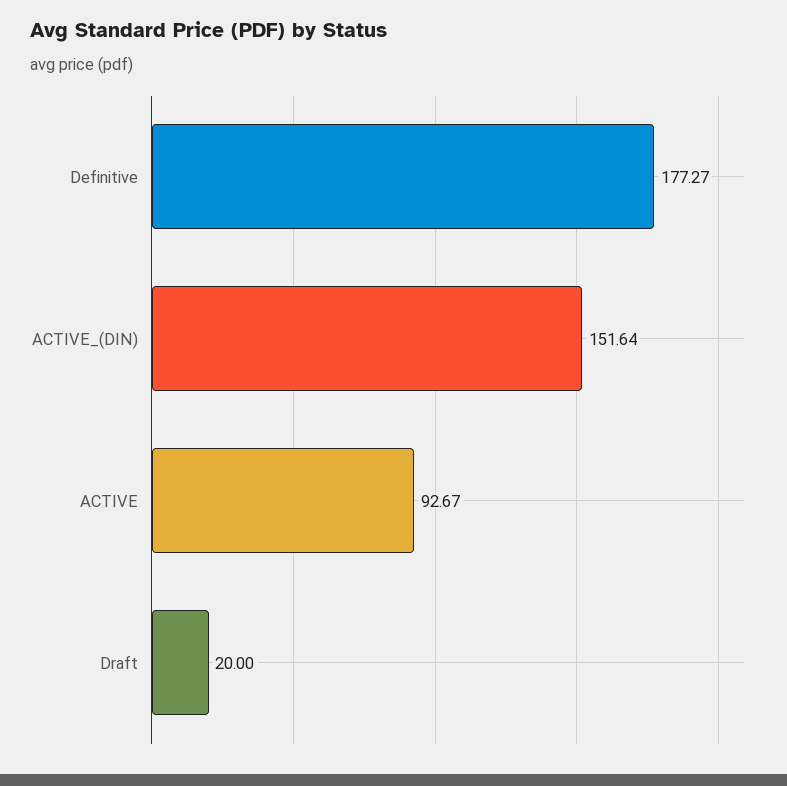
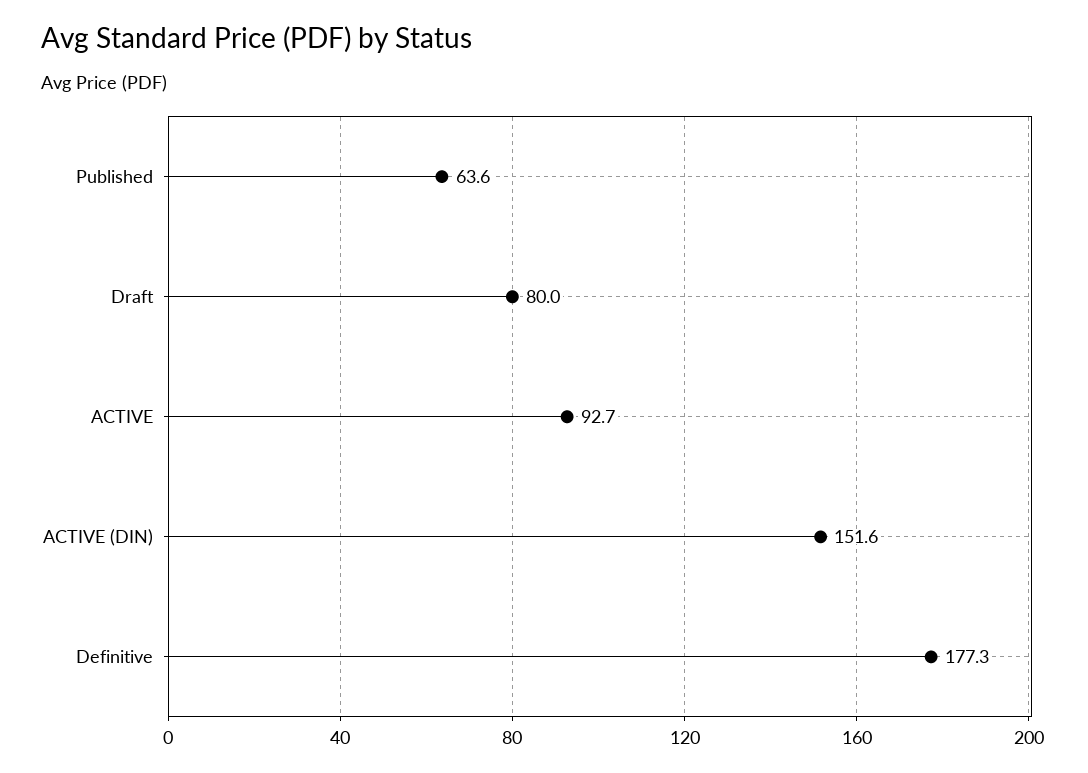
  {
    "Definitive": 177.27,
    "ACTIVE_(DIN)": 151.64,
    "ACTIVE": 92.67,
-   "Draft": 20
+   "Draft": 80,
+   "Published": 63.6
  }

